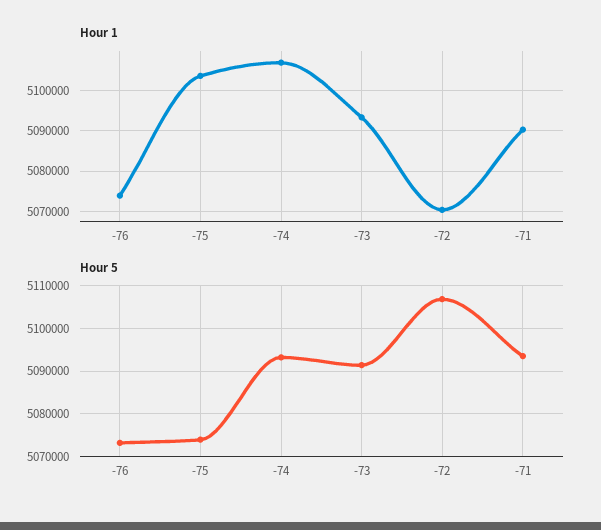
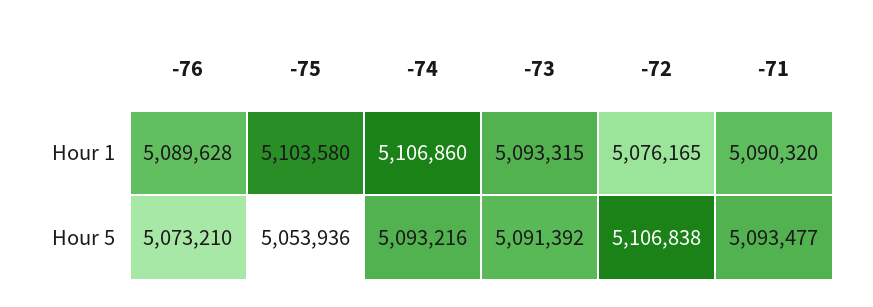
  {
    "Hour 1": {
-     "-76": 5074000,
+     "-76": 5089628,
      "-75": 5103580,
      "-74": 5106860,
      "-73": 5093315,
-     "-72": 5070000,
+     "-72": 5076165,
      "-71": 5090320
    },
    "Hour 5": {
      "-76": 5073210,
-     "-75": 5074000,
+     "-75": 5053936,
      "-74": 5093216,
      "-73": 5091392,
      "-72": 5106838,
      "-71": 5093477
    }
  }

